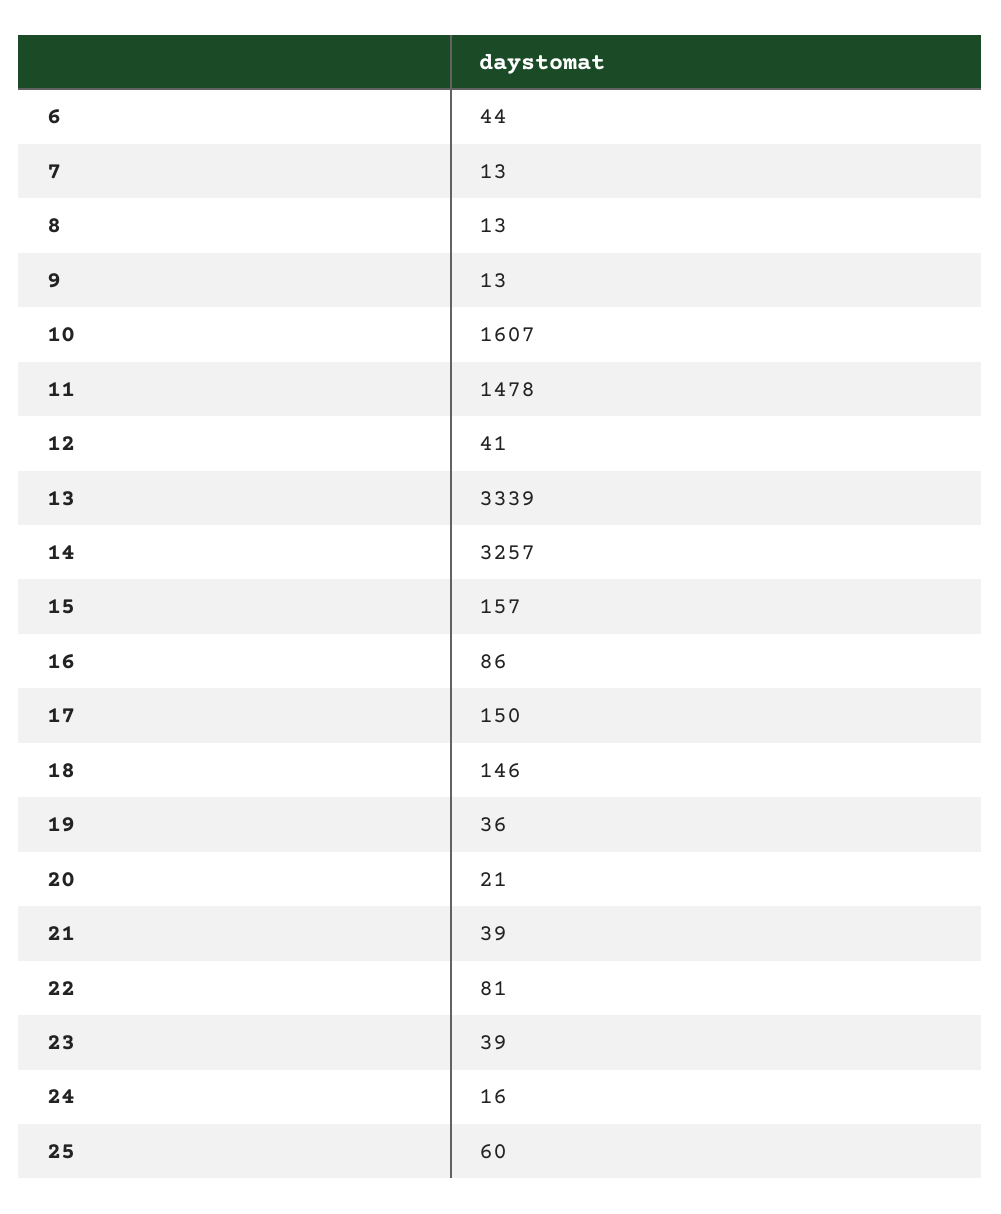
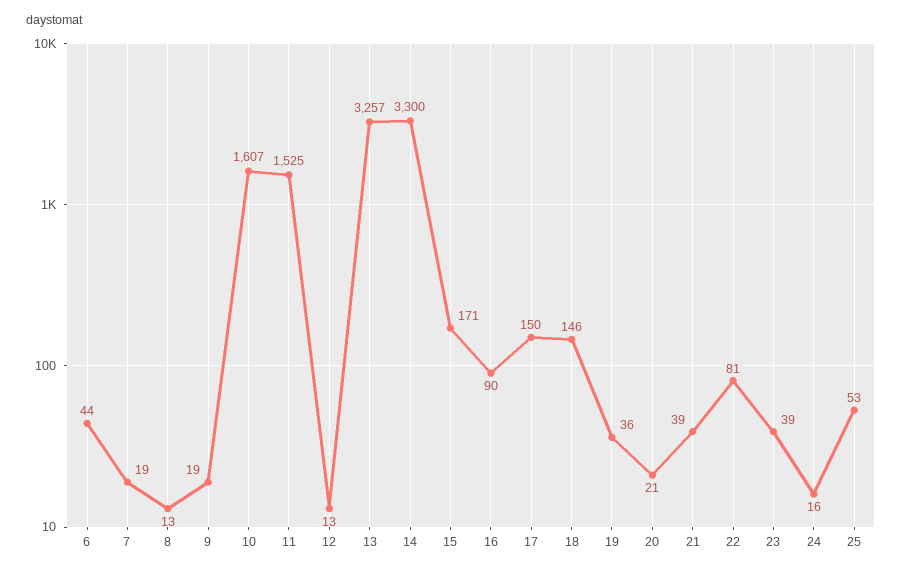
  {
    "6": 44,
-   "7": 13,
+   "7": 19,
    "8": 13,
-   "9": 13,
+   "9": 19,
    "10": 1607,
-   "11": 1478,
+   "11": 1525,
-   "12": 41,
+   "12": 13,
-   "13": 3339,
+   "13": 3257,
-   "14": 3257,
+   "14": 3300,
-   "15": 157,
+   "15": 171,
-   "16": 86,
+   "16": 90,
    "17": 150,
    "18": 146,
    "19": 36,
    "20": 21,
    "21": 39,
    "22": 81,
    "23": 39,
    "24": 16,
-   "25": 60
+   "25": 53
  }

